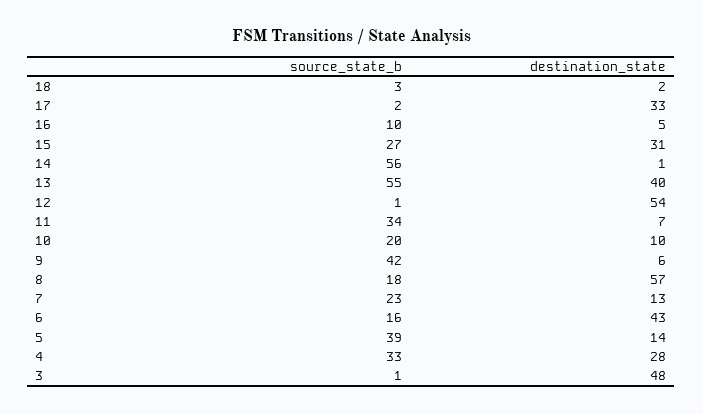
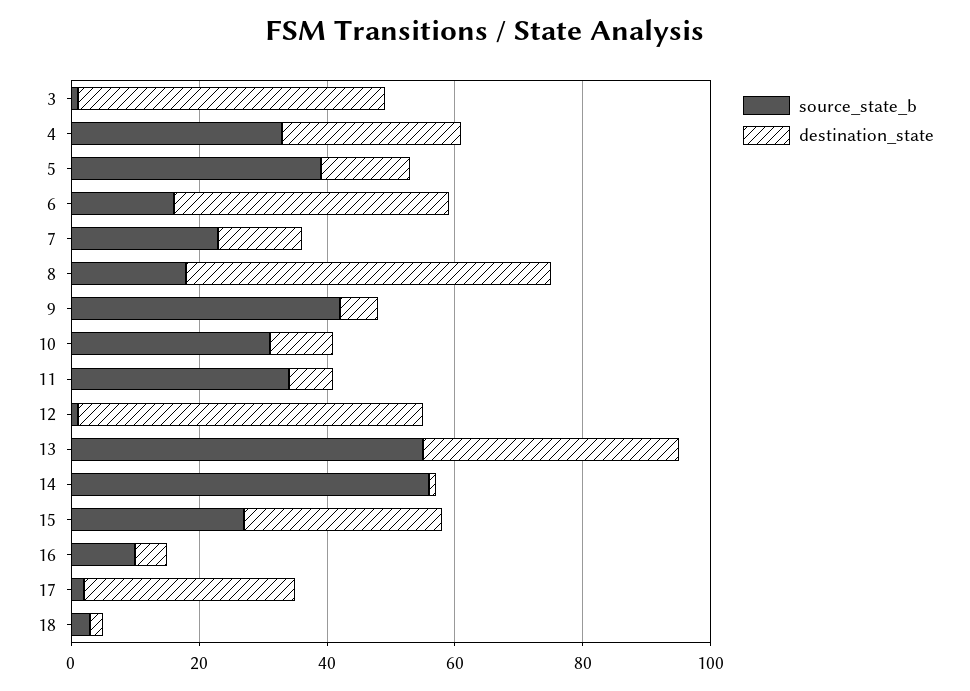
  {
    "source_state_b": {
      "18": 3,
      "17": 2,
      "16": 10,
      "15": 27,
      "14": 56,
      "13": 55,
      "12": 1,
      "11": 34,
-     "10": 20,
+     "10": 30,
      "9": 42,
      "8": 18,
      "7": 23,
      "6": 16,
      "5": 39,
      "4": 33,
      "3": 1
    },
    "destination_state": {
      "18": 2,
      "17": 33,
      "16": 5,
      "15": 31,
      "14": 1,
      "13": 40,
      "12": 54,
      "11": 7,
      "10": 10,
      "9": 6,
      "8": 57,
      "7": 13,
      "6": 43,
      "5": 14,
      "4": 28,
      "3": 48
    }
  }

